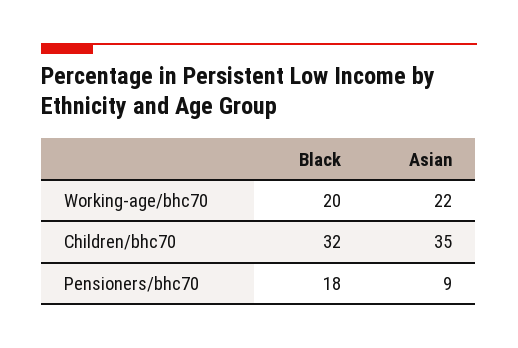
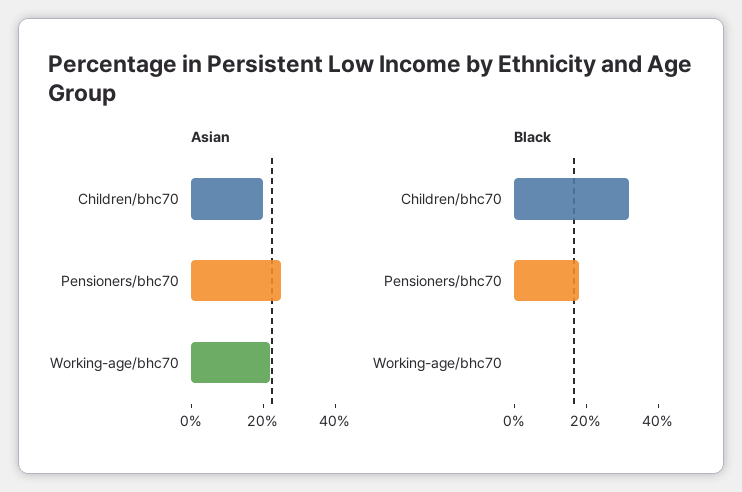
  {
    "Black": {
-     "Working-age/bhc70": 20,
+     "Working-age/bhc70": 0,
      "Children/bhc70": 32,
      "Pensioners/bhc70": 18
    },
    "Asian": {
      "Working-age/bhc70": 22,
-     "Children/bhc70": 35,
+     "Children/bhc70": 20,
-     "Pensioners/bhc70": 9
+     "Pensioners/bhc70": 25
    }
  }

